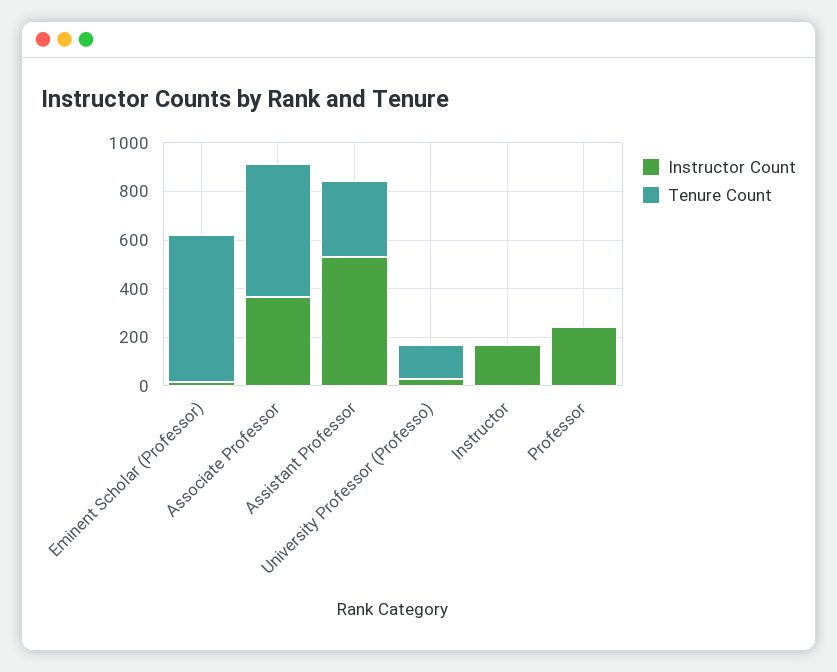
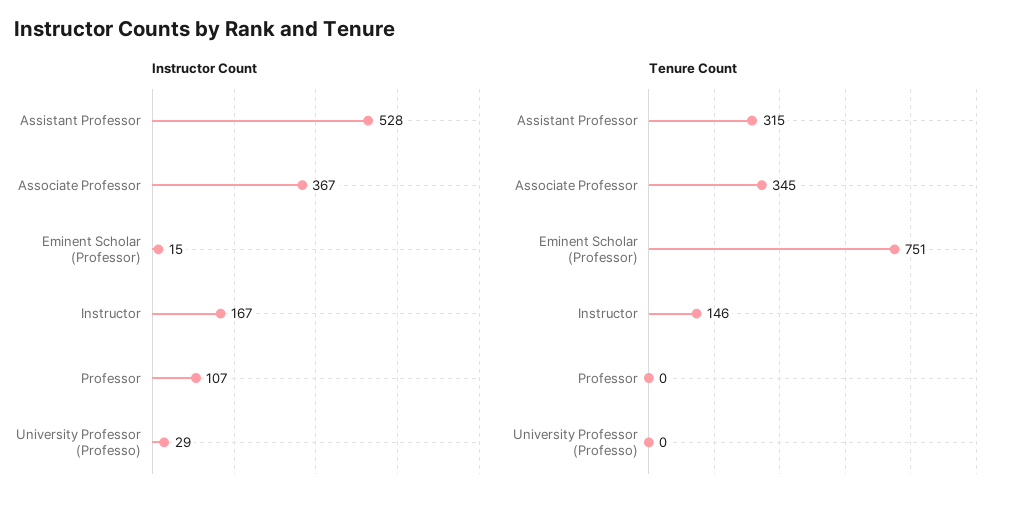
  {
    "Instructor Count": {
      "Eminent Scholar (Professor)": 15,
      "Associate Professor": 367,
      "Assistant Professor": 528,
      "University Professor (Professo)": 29,
      "Instructor": 167,
-     "Professor": 250
+     "Professor": 107
    },
    "Tenure Count": {
-     "Eminent Scholar (Professor)": 600,
+     "Eminent Scholar (Professor)": 751,
-     "Associate Professor": 550,
+     "Associate Professor": 345,
      "Assistant Professor": 315,
-     "University Professor (Professo)": 150,
+     "University Professor (Professo)": 0,
-     "Instructor": 0,
+     "Instructor": 146,
      "Professor": 0
    }
  }

